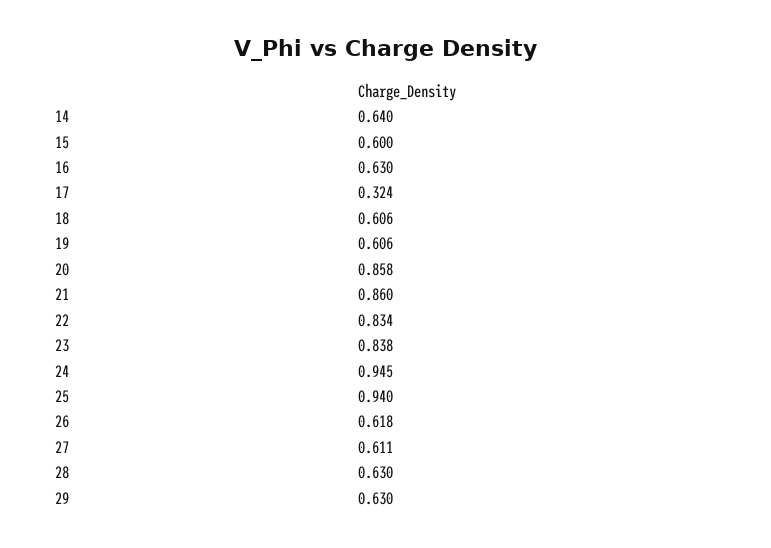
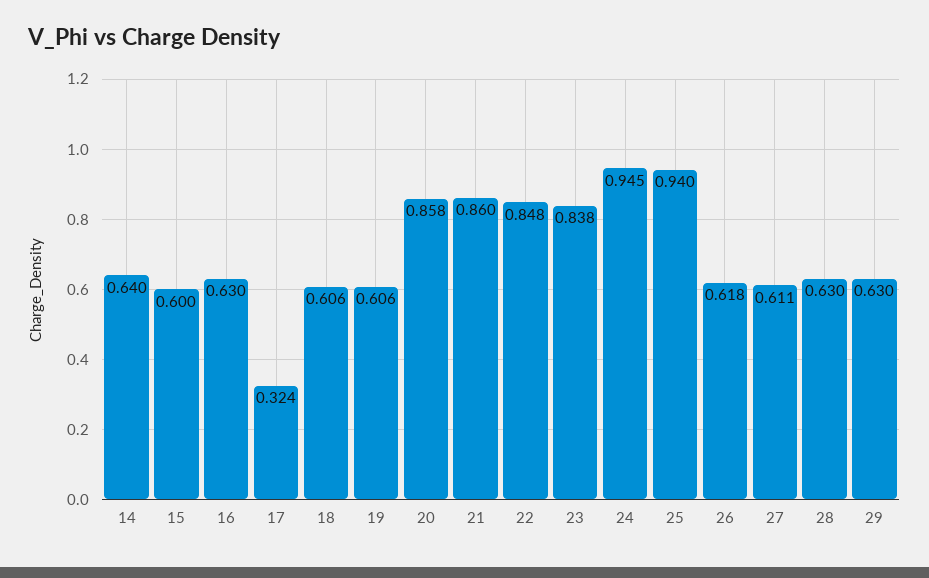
  {
    "14": 0.64,
    "15": 0.6,
    "16": 0.63,
    "17": 0.324,
    "18": 0.606,
    "19": 0.606,
    "20": 0.858,
    "21": 0.86,
-   "22": 0.834,
+   "22": 0.848,
    "23": 0.838,
    "24": 0.945,
    "25": 0.94,
    "26": 0.618,
    "27": 0.611,
    "28": 0.63,
    "29": 0.63
  }

